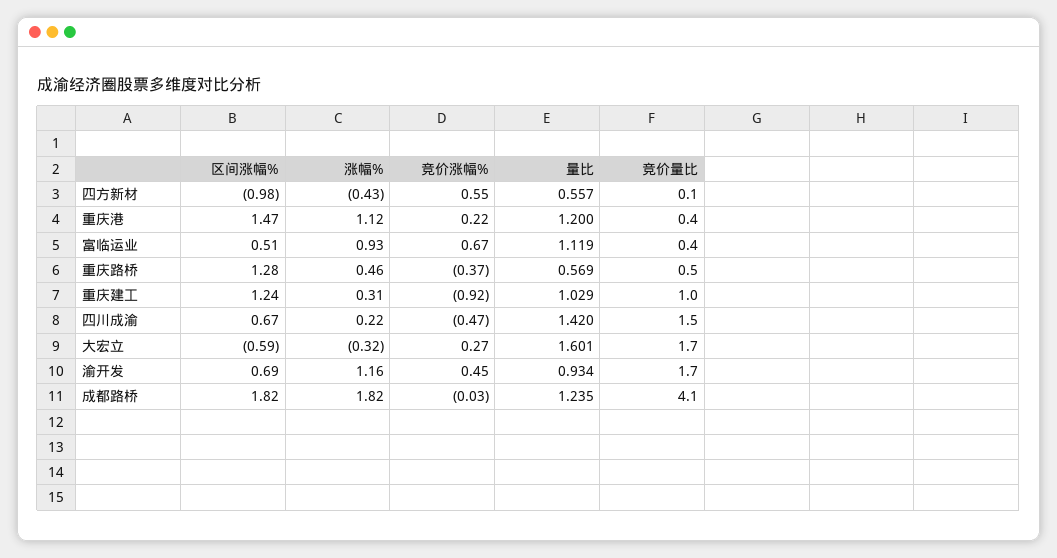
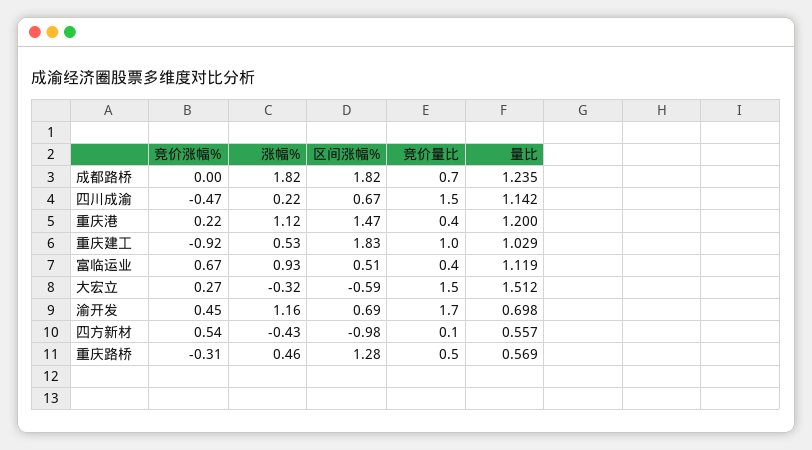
  {
    "区间涨幅%": {
      "四方新材": -0.98,
      "重庆港": 1.47,
      "富临运业": 0.51,
      "重庆路桥": 1.28,
-     "重庆建工": 1.24,
+     "重庆建工": 1.83,
      "四川成渝": 0.67,
      "大宏立": -0.59,
      "渝开发": 0.69,
      "成都路桥": 1.82
    },
    "涨幅%": {
      "四方新材": -0.43,
      "重庆港": 1.12,
      "富临运业": 0.93,
      "重庆路桥": 0.46,
-     "重庆建工": 0.31,
+     "重庆建工": 0.53,
      "四川成渝": 0.22,
      "大宏立": -0.32,
      "渝开发": 1.16,
      "成都路桥": 1.82
    },
    "竞价涨幅%": {
-     "四方新材": 0.55,
+     "四方新材": 0.54,
      "重庆港": 0.22,
      "富临运业": 0.67,
-     "重庆路桥": -0.37,
+     "重庆路桥": -0.31,
      "重庆建工": -0.92,
      "四川成渝": -0.47,
      "大宏立": 0.27,
      "渝开发": 0.45,
-     "成都路桥": -0.03
+     "成都路桥": 0
    },
    "量比": {
      "四方新材": 0.557,
      "重庆港": 1.2,
      "富临运业": 1.119,
      "重庆路桥": 0.569,
      "重庆建工": 1.029,
-     "四川成渝": 1.42,
+     "四川成渝": 1.142,
-     "大宏立": 1.601,
+     "大宏立": 1.512,
-     "渝开发": 0.934,
+     "渝开发": 0.698,
      "成都路桥": 1.235
    },
    "竞价量比": {
      "四方新材": 0.1,
      "重庆港": 0.4,
      "富临运业": 0.4,
      "重庆路桥": 0.5,
      "重庆建工": 1,
      "四川成渝": 1.5,
-     "大宏立": 1.7,
+     "大宏立": 1.5,
      "渝开发": 1.7,
-     "成都路桥": 4.1
+     "成都路桥": 0.7
    }
  }

